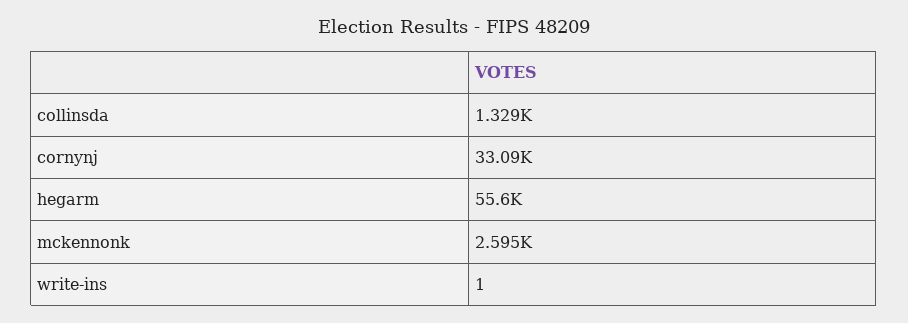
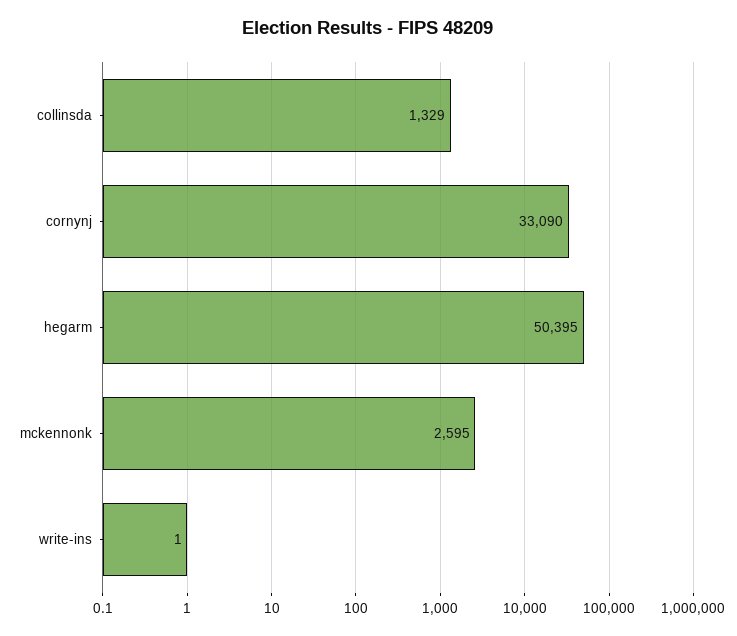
  {
    "collinsda": 1329,
    "cornynj": 33090,
-   "hegarm": 55600,
+   "hegarm": 50395,
    "mckennonk": 2595,
    "write-ins": 1
  }

